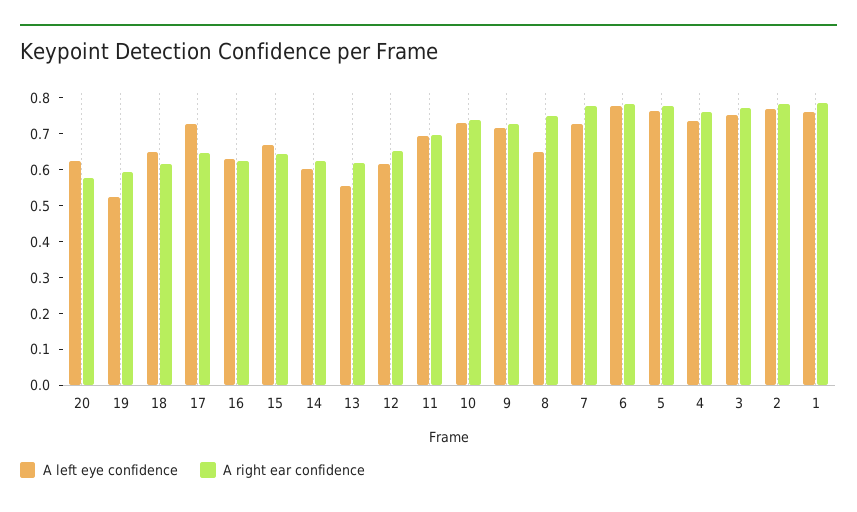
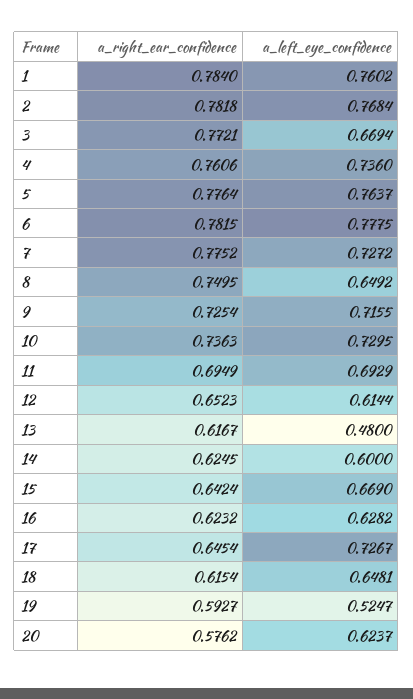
  {
    "A left eye confidence": {
      "20": 0.6237,
      "19": 0.5247,
      "18": 0.6481,
      "17": 0.7267,
      "16": 0.6282,
      "15": 0.669,
      "14": 0.6,
-     "13": 0.55,
+     "13": 0.48,
      "12": 0.6144,
      "11": 0.6929,
      "10": 0.7295,
      "9": 0.7155,
      "8": 0.6492,
      "7": 0.7272,
      "6": 0.7775,
      "5": 0.7637,
      "4": 0.736,
-     "3": 0.75,
+     "3": 0.6694,
      "2": 0.7684,
      "1": 0.7602
    },
    "A right ear confidence": {
      "20": 0.5762,
      "19": 0.5927,
      "18": 0.6154,
      "17": 0.6454,
      "16": 0.6232,
      "15": 0.6424,
      "14": 0.6245,
      "13": 0.6167,
      "12": 0.6523,
      "11": 0.6949,
      "10": 0.7363,
      "9": 0.7254,
      "8": 0.7495,
      "7": 0.7752,
      "6": 0.7815,
      "5": 0.7764,
      "4": 0.7606,
      "3": 0.7721,
      "2": 0.7818,
      "1": 0.784
    }
  }

